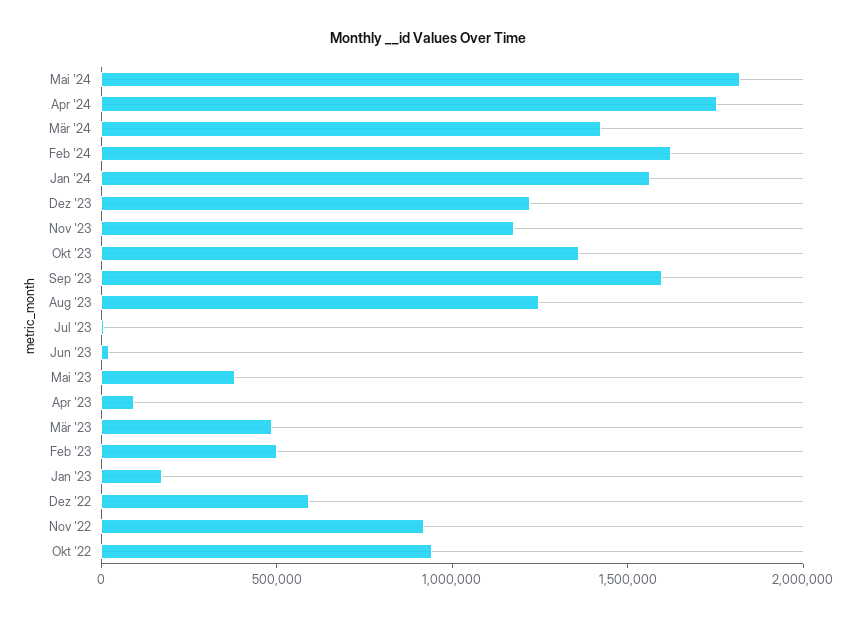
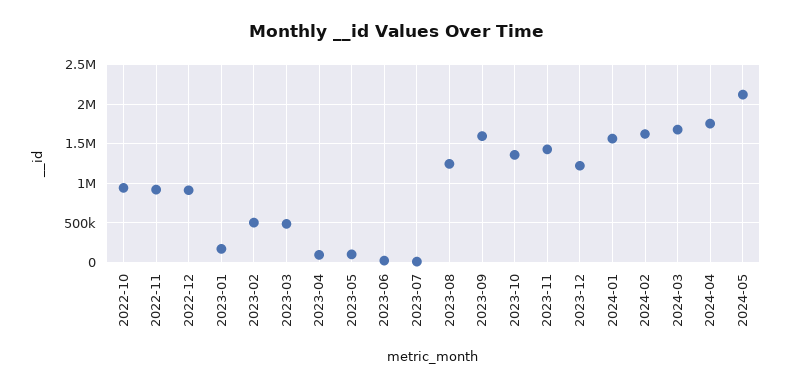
  {
-   "Mai '24": 1800000,
+   "Mai '24": 2100000,
    "Apr '24": 1800000,
-   "Mär '24": 1400000,
+   "Mär '24": 1700000,
    "Feb '24": 1600000,
    "Jan '24": 1600000,
    "Dez '23": 1200000,
-   "Nov '23": 1200000,
+   "Nov '23": 1400000,
    "Okt '23": 1400000,
    "Sep '23": 1600000,
    "Aug '23": 1200000,
    "Jul '23": 0,
    "Jun '23": 0,
-   "Mai '23": 400000,
+   "Mai '23": 100000,
    "Apr '23": 100000,
    "Mär '23": 500000,
    "Feb '23": 500000,
    "Jan '23": 200000,
-   "Dez '22": 600000,
+   "Dez '22": 900000,
    "Nov '22": 900000,
    "Okt '22": 900000
  }

